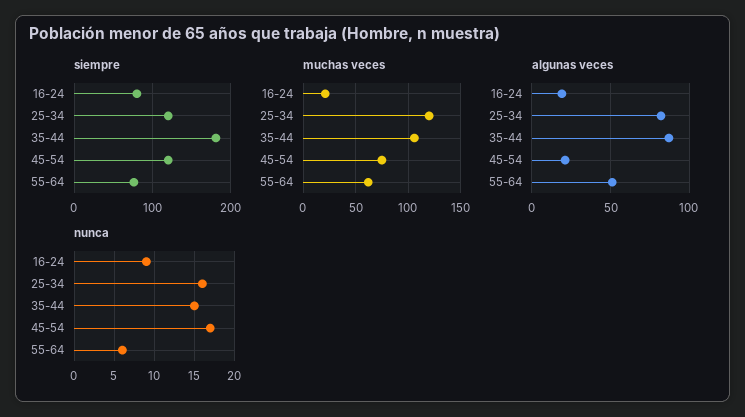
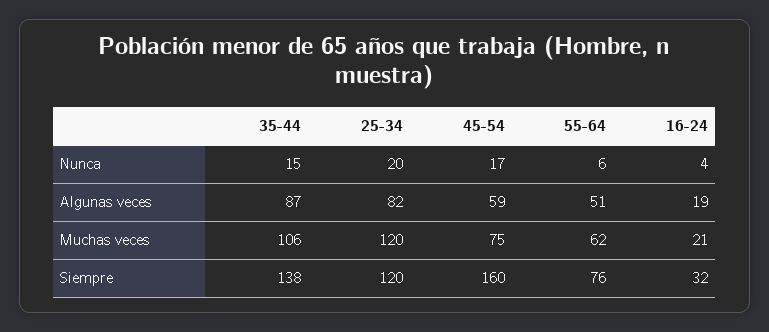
  {
    "siempre": {
-     "16-24": 80,
+     "16-24": 32,
      "25-34": 120,
-     "35-44": 180,
+     "35-44": 138,
-     "45-54": 120,
+     "45-54": 160,
      "55-64": 76
    },
    "muchas veces": {
      "16-24": 21,
      "25-34": 120,
      "35-44": 106,
      "45-54": 75,
      "55-64": 62
    },
    "algunas veces": {
      "16-24": 19,
      "25-34": 82,
      "35-44": 87,
-     "45-54": 20,
+     "45-54": 59,
      "55-64": 51
    },
    "nunca": {
-     "16-24": 9,
+     "16-24": 4,
-     "25-34": 16,
+     "25-34": 20,
      "35-44": 15,
      "45-54": 17,
      "55-64": 6
    }
  }

